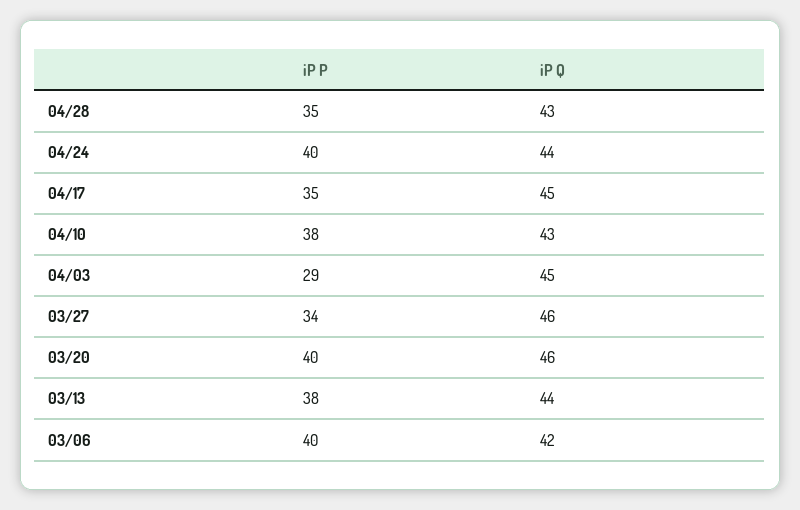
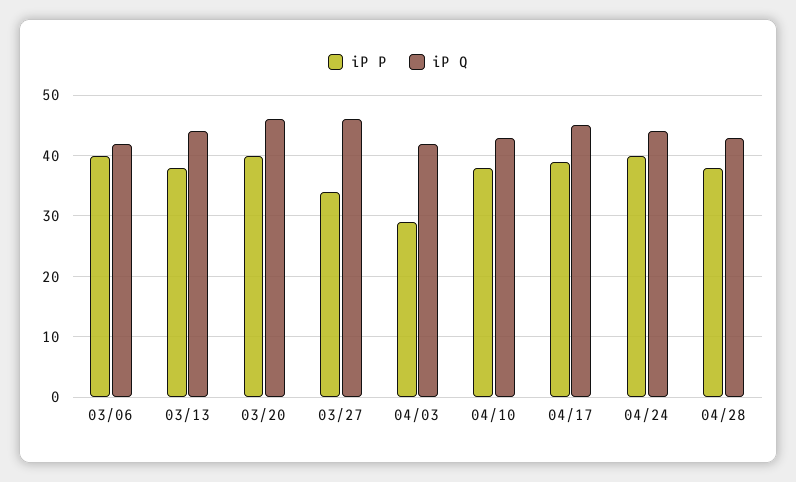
  {
    "iP P": {
-     "04/28": 35,
+     "04/28": 38,
      "04/24": 40,
-     "04/17": 35,
+     "04/17": 39,
      "04/10": 38,
      "04/03": 29,
      "03/27": 34,
      "03/20": 40,
      "03/13": 38,
      "03/06": 40
    },
    "iP Q": {
      "04/28": 43,
      "04/24": 44,
      "04/17": 45,
      "04/10": 43,
-     "04/03": 45,
+     "04/03": 42,
      "03/27": 46,
      "03/20": 46,
      "03/13": 44,
      "03/06": 42
    }
  }

